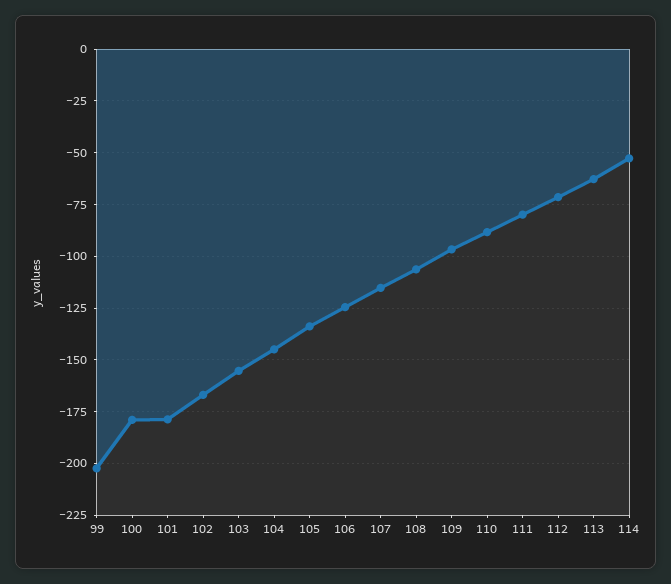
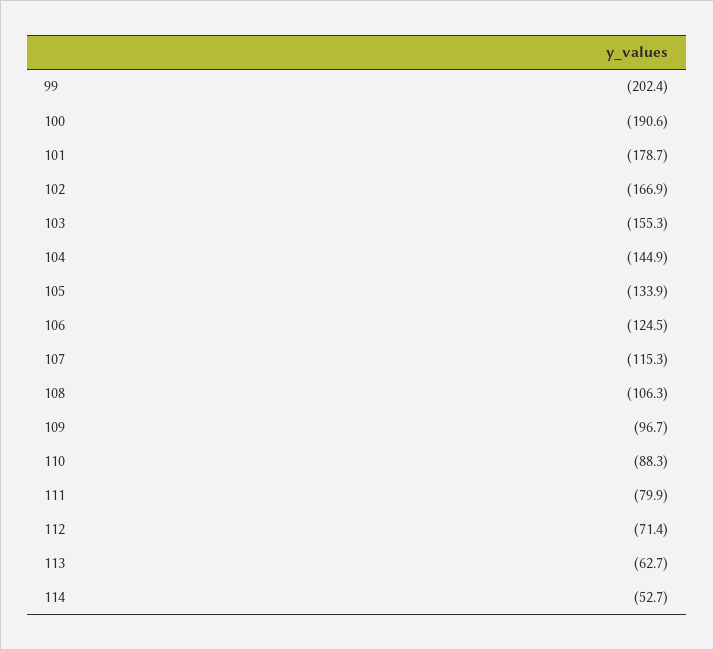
  {
    "99": -202.4,
-   "100": -180,
+   "100": -190.6,
    "101": -178.7,
    "102": -166.9,
    "103": -155.3,
    "104": -144.9,
    "105": -133.9,
    "106": -124.5,
    "107": -115.3,
    "108": -106.3,
    "109": -96.7,
    "110": -88.3,
    "111": -79.9,
    "112": -71.4,
    "113": -62.7,
    "114": -52.7
  }

